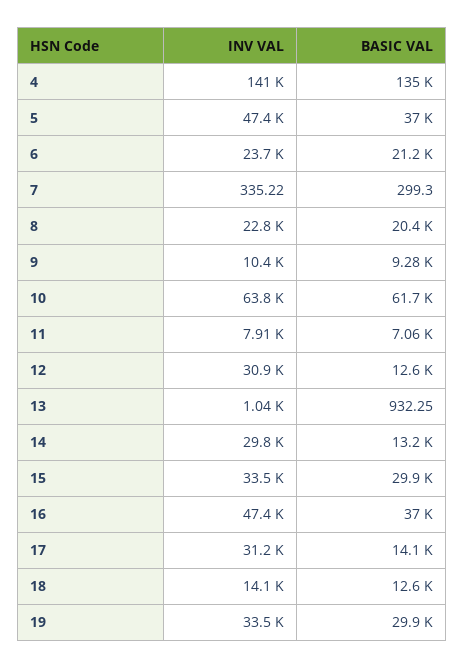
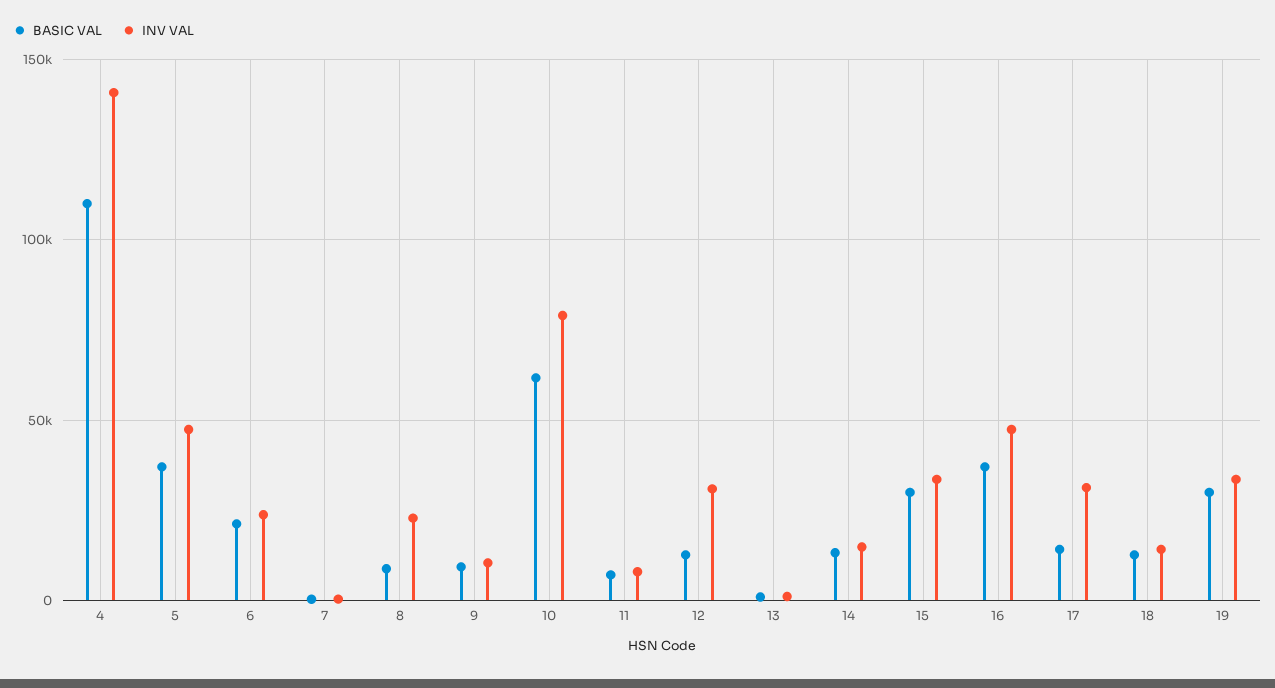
  {
    "INV VAL": {
      "4": 141000,
      "5": 47400,
      "6": 23700,
      "7": 335.22,
      "8": 22800,
      "9": 10400,
-     "10": 63800,
+     "10": 80000,
      "11": 7910,
      "12": 30900,
      "13": 1040,
-     "14": 29800,
+     "14": 15000,
      "15": 33500,
      "16": 47400,
      "17": 31200,
      "18": 14100,
      "19": 33500
    },
    "BASIC VAL": {
-     "4": 135000,
+     "4": 110000,
      "5": 37000,
      "6": 21200,
      "7": 299.3,
-     "8": 20400,
+     "8": 10000,
      "9": 9280,
      "10": 61700,
      "11": 7060,
      "12": 12600,
      "13": 932.25,
      "14": 13200,
      "15": 29900,
      "16": 37000,
      "17": 14100,
      "18": 12600,
      "19": 29900
    }
  }

